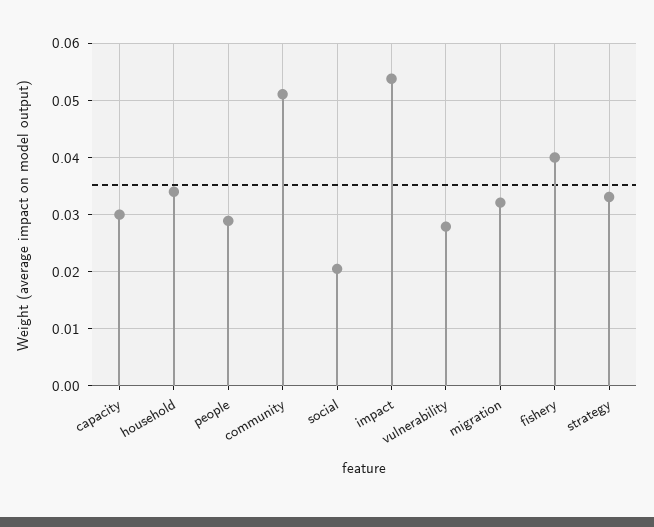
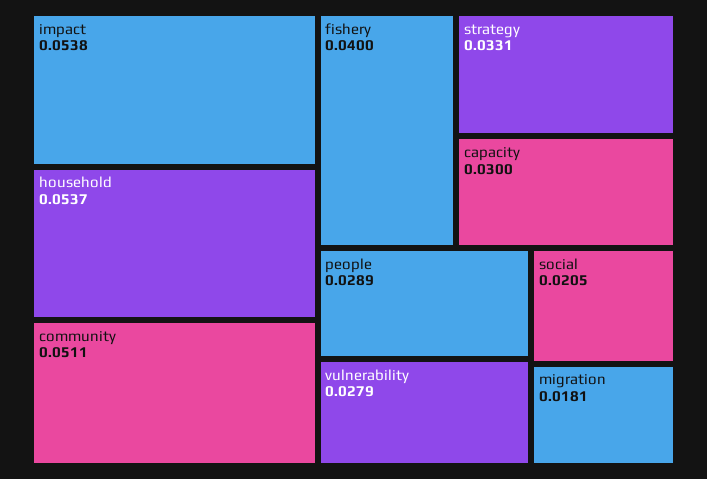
  {
    "capacity": 0.03,
-   "household": 0.034,
+   "household": 0.0537,
    "people": 0.0289,
    "community": 0.0511,
    "social": 0.0205,
    "impact": 0.0538,
    "vulnerability": 0.0279,
-   "migration": 0.032,
+   "migration": 0.0181,
    "fishery": 0.04,
    "strategy": 0.0331
  }

